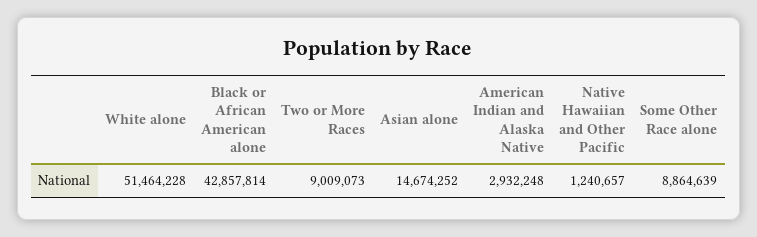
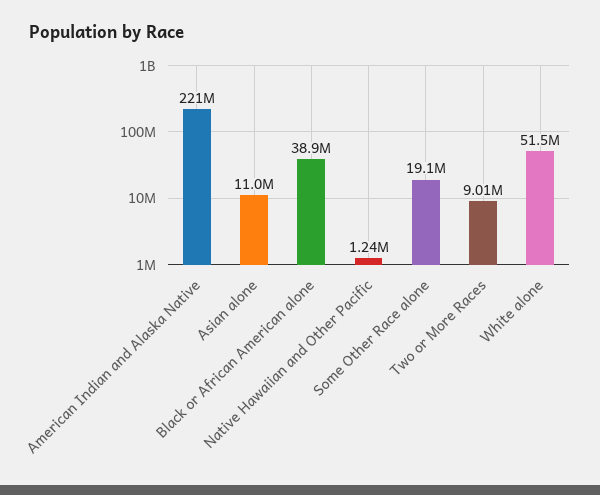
  {
    "White alone": 51464228,
-   "Black or African American alone": 42857814,
+   "Black or African American alone": 38900000,
    "Two or More Races": 9009073,
-   "Asian alone": 14674252,
+   "Asian alone": 11000000,
-   "American Indian and Alaska Native": 2932248,
+   "American Indian and Alaska Native": 221000000,
    "Native Hawaiian and Other Pacific": 1240657,
-   "Some Other Race alone": 8864639
+   "Some Other Race alone": 19100000
  }

